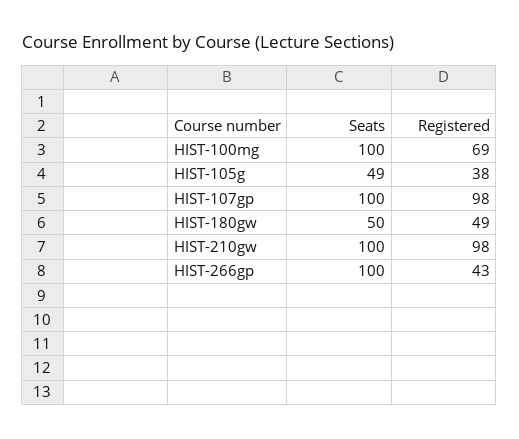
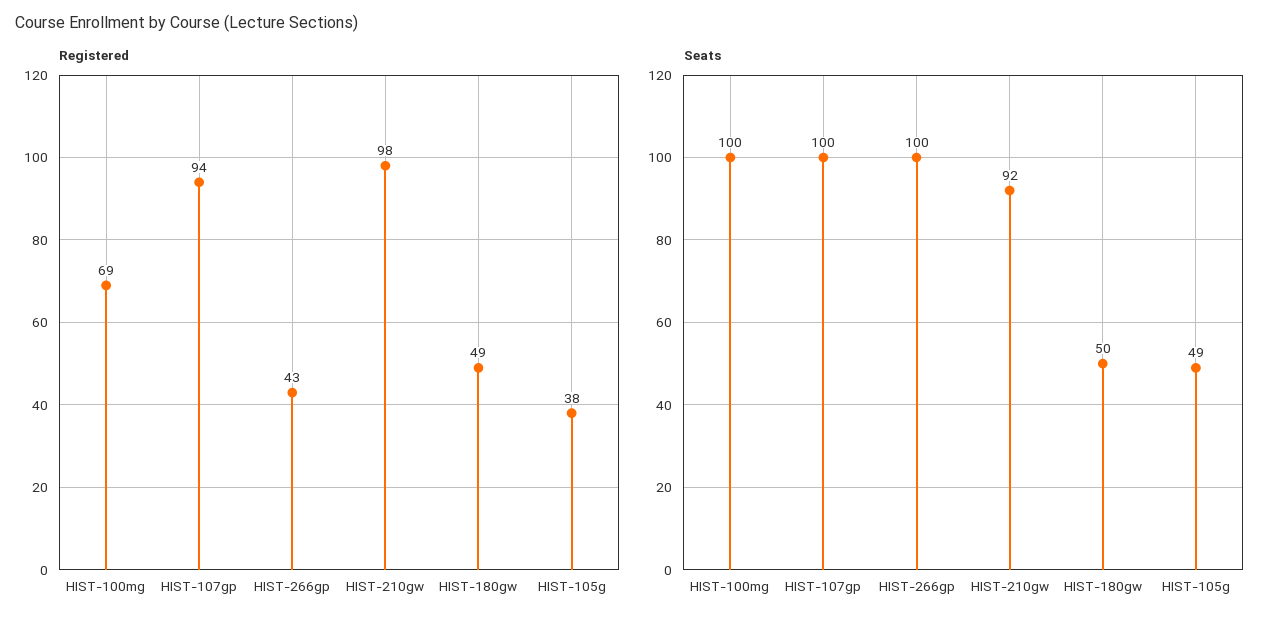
  {
    "Seats": {
      "HIST-100mg": 100,
      "HIST-105g": 49,
      "HIST-107gp": 100,
      "HIST-180gw": 50,
-     "HIST-210gw": 100,
+     "HIST-210gw": 92,
      "HIST-266gp": 100
    },
    "Registered": {
      "HIST-100mg": 69,
      "HIST-105g": 38,
-     "HIST-107gp": 98,
+     "HIST-107gp": 94,
      "HIST-180gw": 49,
      "HIST-210gw": 98,
      "HIST-266gp": 43
    }
  }

